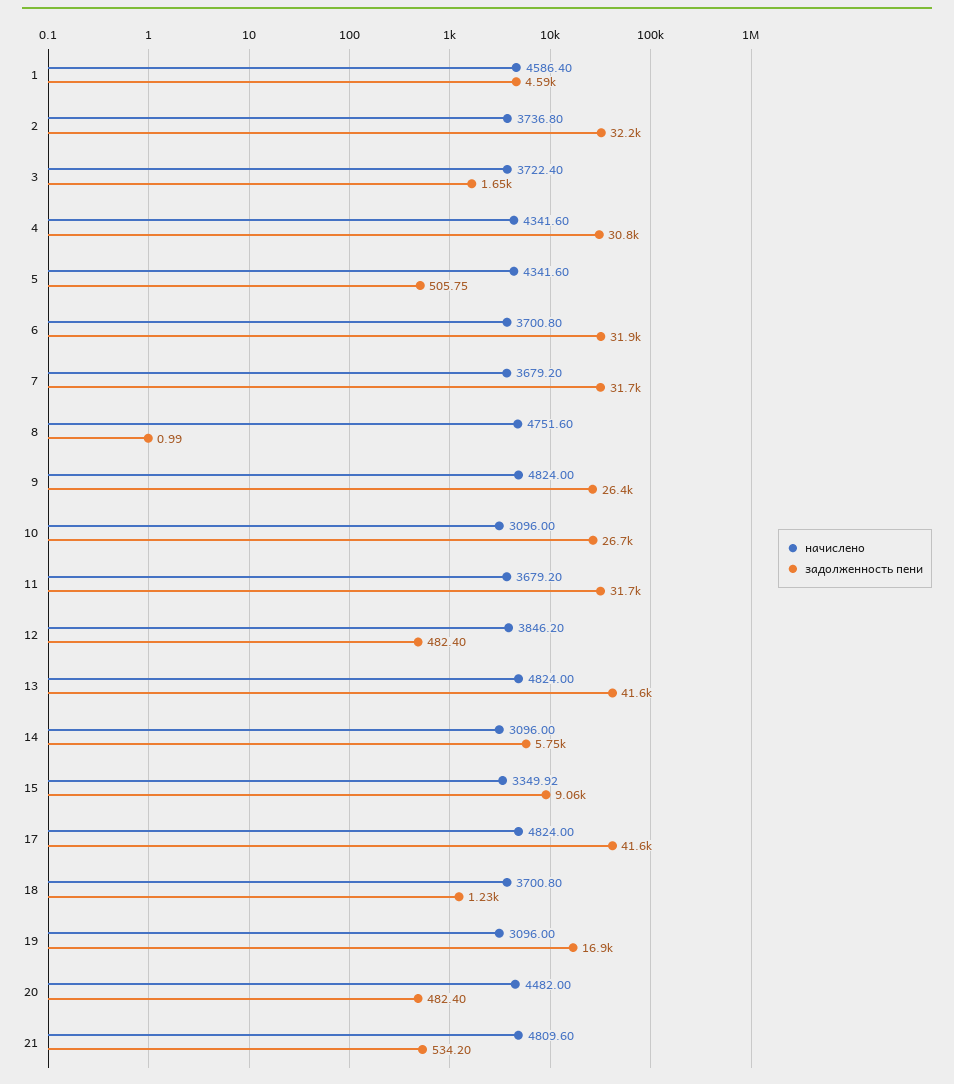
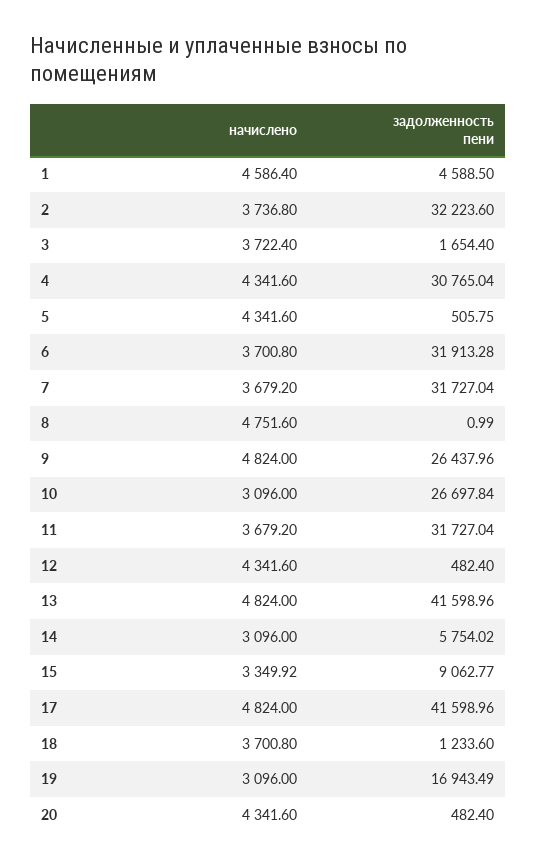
  {
    "начислено": {
      "1": 4586.4,
      "2": 3736.8,
      "3": 3722.4,
      "4": 4341.6,
      "5": 4341.6,
      "6": 3700.8,
      "7": 3679.2,
      "8": 4751.6,
      "9": 4824,
      "10": 3096,
      "11": 3679.2,
-     "12": 3846.2,
+     "12": 4341.6,
      "13": 4824,
      "14": 3096,
      "15": 3349.92,
      "17": 4824,
      "18": 3700.8,
      "19": 3096,
-     "20": 4482,
+     "20": 4341.6
-     "21": 4809.6
    },
    "задолженность пени": {
      "1": 4588.5,
      "2": 32223.6,
      "3": 1654.4,
      "4": 30765.04,
      "5": 505.75,
      "6": 31913.28,
      "7": 31727.04,
      "8": 0.99,
      "9": 26437.96,
      "10": 26697.84,
      "11": 31727.04,
      "12": 482.4,
      "13": 41598.96,
      "14": 5754.02,
      "15": 9062.77,
      "17": 41598.96,
      "18": 1233.6,
      "19": 16943.49,
-     "20": 482.4,
+     "20": 482.4
-     "21": 534.2
    }
  }

